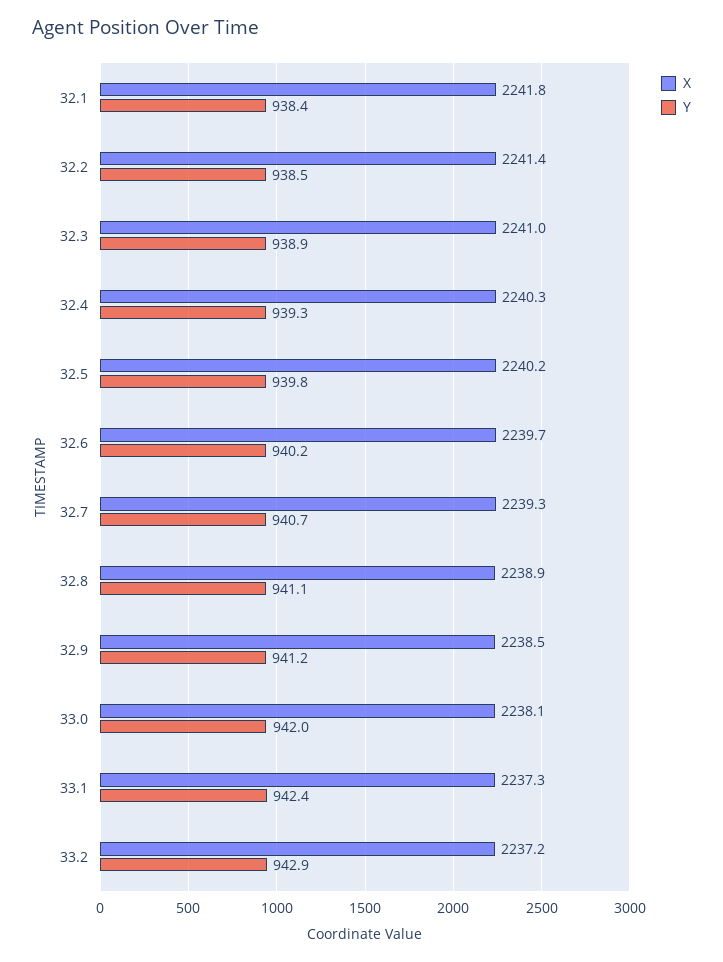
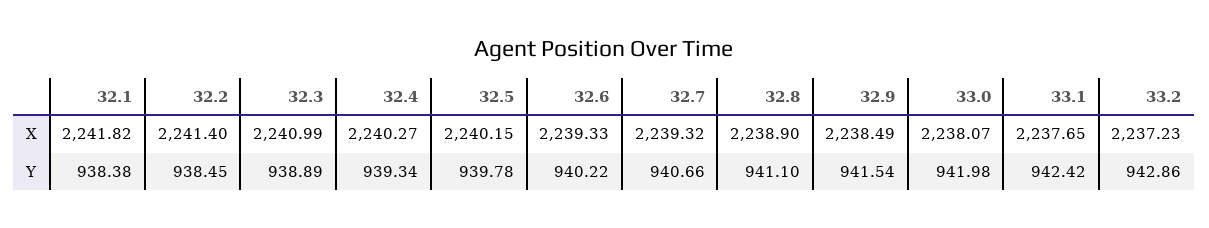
  {
    "X": {
      "32.1": 2241.82,
      "32.2": 2241.4,
      "32.3": 2240.99,
      "32.4": 2240.27,
      "32.5": 2240.15,
-     "32.6": 2239.7,
+     "32.6": 2239.33,
      "32.7": 2239.32,
      "32.8": 2238.9,
      "32.9": 2238.49,
      "33.0": 2238.07,
-     "33.1": 2237.3,
+     "33.1": 2237.65,
      "33.2": 2237.23
    },
    "Y": {
      "32.1": 938.38,
      "32.2": 938.45,
      "32.3": 938.89,
      "32.4": 939.34,
      "32.5": 939.78,
      "32.6": 940.22,
      "32.7": 940.66,
      "32.8": 941.1,
-     "32.9": 941.2,
+     "32.9": 941.54,
      "33.0": 941.98,
      "33.1": 942.42,
      "33.2": 942.86
    }
  }

